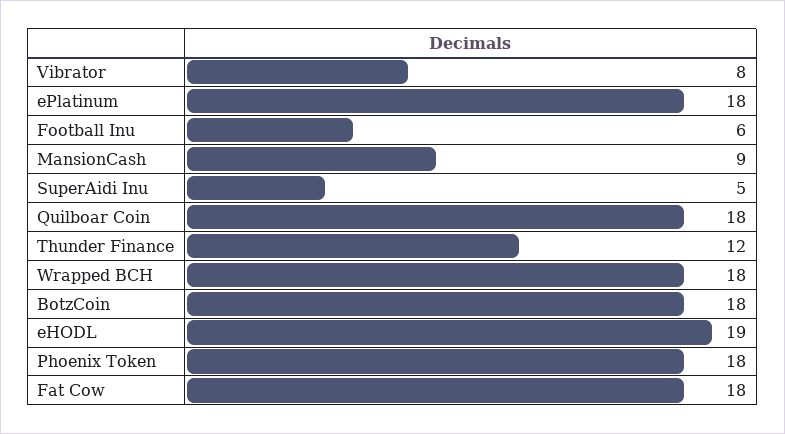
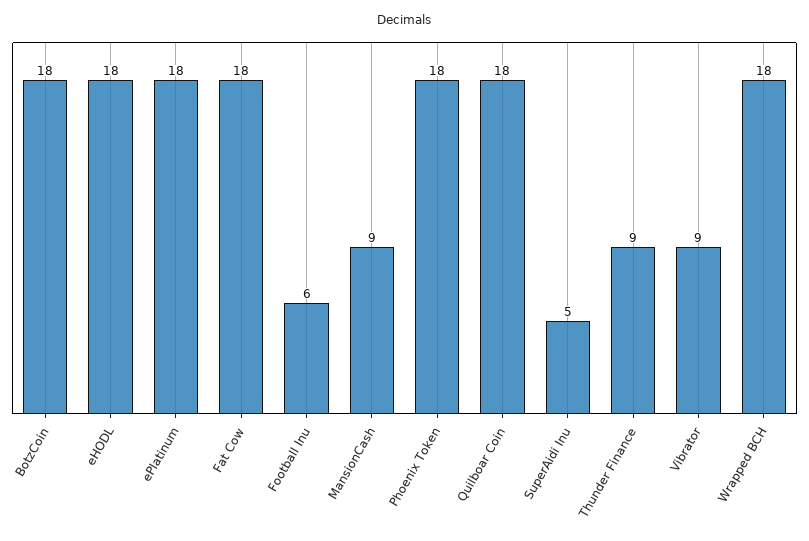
  {
-   "Vibrator": 8,
+   "Vibrator": 9,
    "ePlatinum": 18,
    "Football Inu": 6,
    "MansionCash": 9,
    "SuperAidi Inu": 5,
    "Quilboar Coin": 18,
-   "Thunder Finance": 12,
+   "Thunder Finance": 9,
    "Wrapped BCH": 18,
    "BotzCoin": 18,
-   "eHODL": 19,
+   "eHODL": 18,
    "Phoenix Token": 18,
    "Fat Cow": 18
  }

